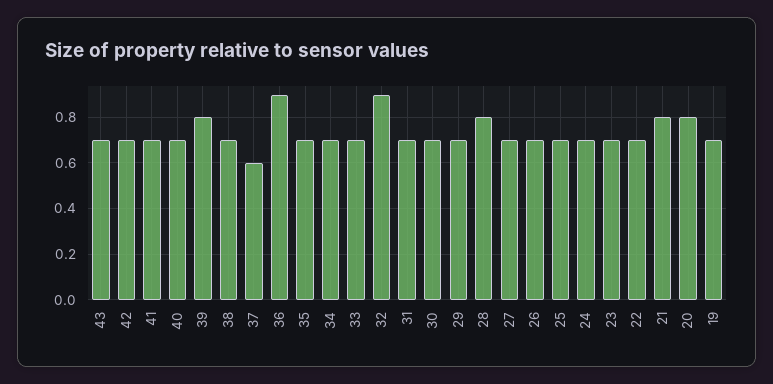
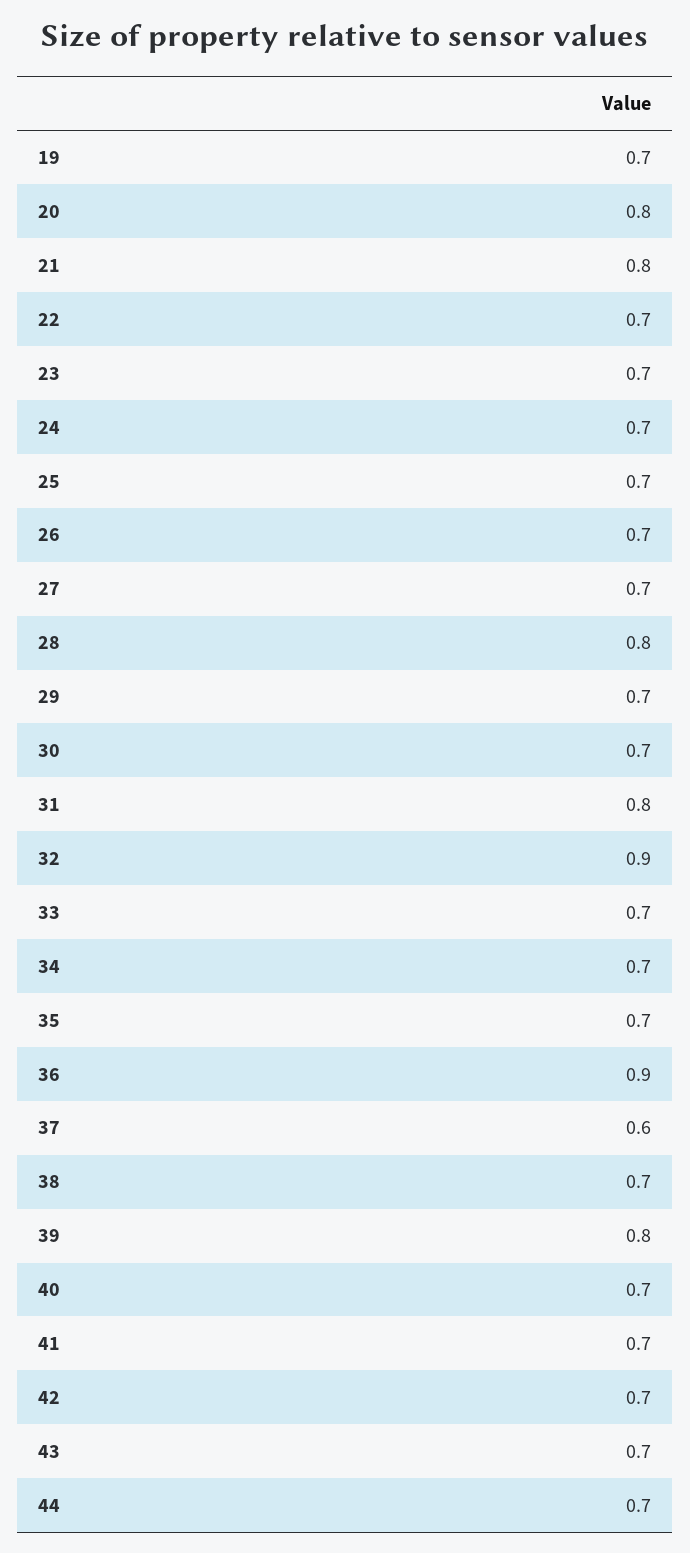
  {
    "43": 0.7,
    "42": 0.7,
    "41": 0.7,
    "40": 0.7,
    "39": 0.8,
    "38": 0.7,
    "37": 0.6,
    "36": 0.9,
    "35": 0.7,
    "34": 0.7,
    "33": 0.7,
    "32": 0.9,
-   "31": 0.7,
+   "31": 0.8,
    "30": 0.7,
    "29": 0.7,
    "28": 0.8,
    "27": 0.7,
    "26": 0.7,
    "25": 0.7,
    "24": 0.7,
    "23": 0.7,
    "22": 0.7,
    "21": 0.8,
    "20": 0.8,
-   "19": 0.7
+   "19": 0.7,
+   "44": 0.7
  }

